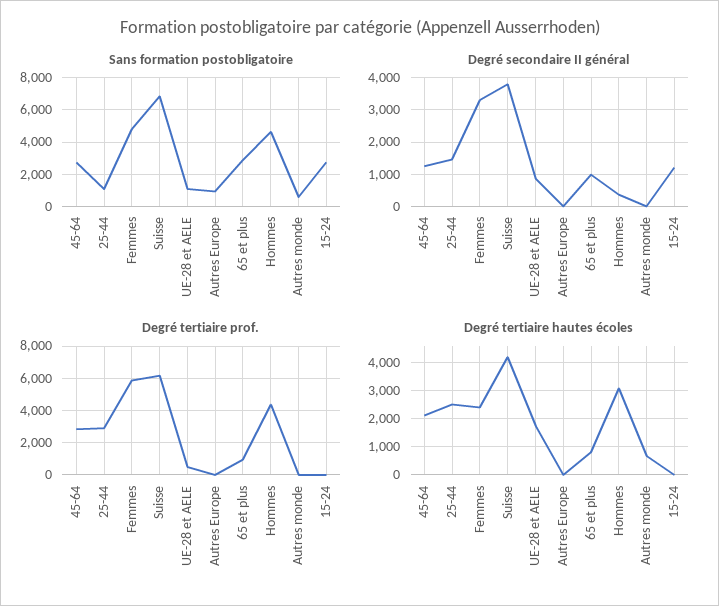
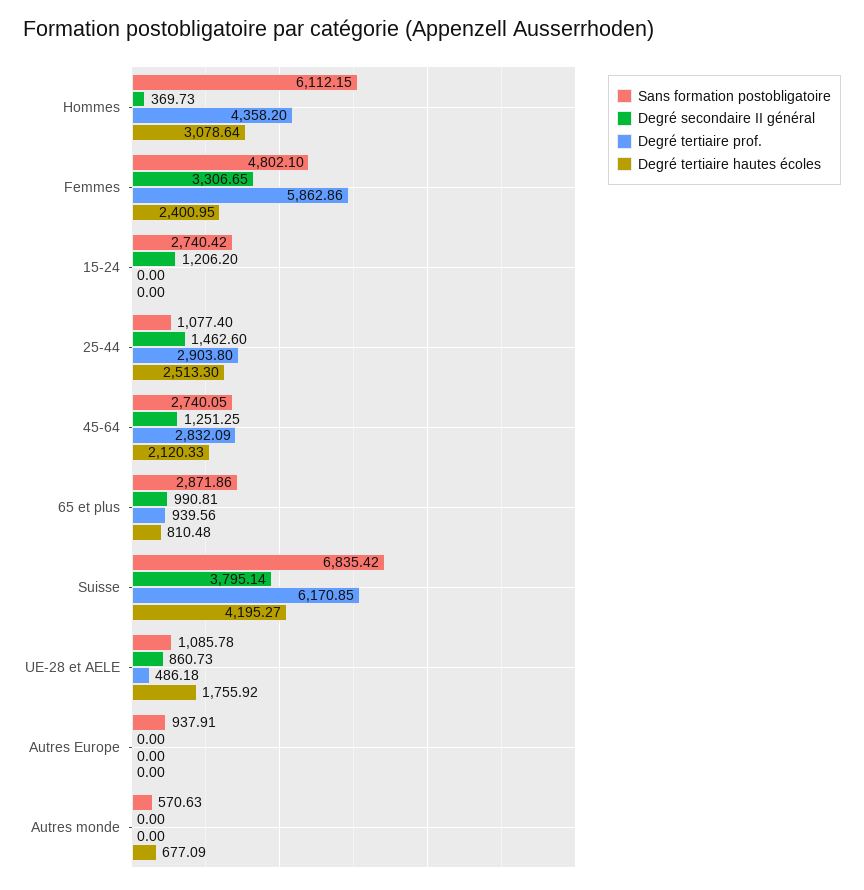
  {
    "Sans formation postobligatoire": {
      "45-64": 2740.05,
      "25-44": 1077.4,
      "Femmes": 4802.1,
      "Suisse": 6835.42,
      "UE-28 et AELE": 1085.78,
      "Autres Europe": 937.91,
      "65 et plus": 2871.86,
-     "Hommes": 4500,
+     "Hommes": 6112.15,
      "Autres monde": 570.63,
      "15-24": 2740.42
    },
    "Degré secondaire II général": {
      "45-64": 1251.25,
      "25-44": 1462.6,
      "Femmes": 3306.65,
      "Suisse": 3795.14,
      "UE-28 et AELE": 860.73,
      "Autres Europe": 0,
      "65 et plus": 990.81,
      "Hommes": 369.73,
      "Autres monde": 0,
      "15-24": 1206.2
    },
    "Degré tertiaire prof.": {
      "45-64": 2832.09,
      "25-44": 2903.8,
      "Femmes": 5862.86,
      "Suisse": 6170.85,
      "UE-28 et AELE": 486.18,
      "Autres Europe": 0,
      "65 et plus": 939.56,
      "Hommes": 4358.2,
      "Autres monde": 0,
      "15-24": 0
    },
    "Degré tertiaire hautes écoles": {
      "45-64": 2120.33,
      "25-44": 2513.3,
      "Femmes": 2400.95,
      "Suisse": 4195.27,
      "UE-28 et AELE": 1755.92,
      "Autres Europe": 0,
      "65 et plus": 810.48,
      "Hommes": 3078.64,
      "Autres monde": 677.09,
      "15-24": 0
    }
  }

